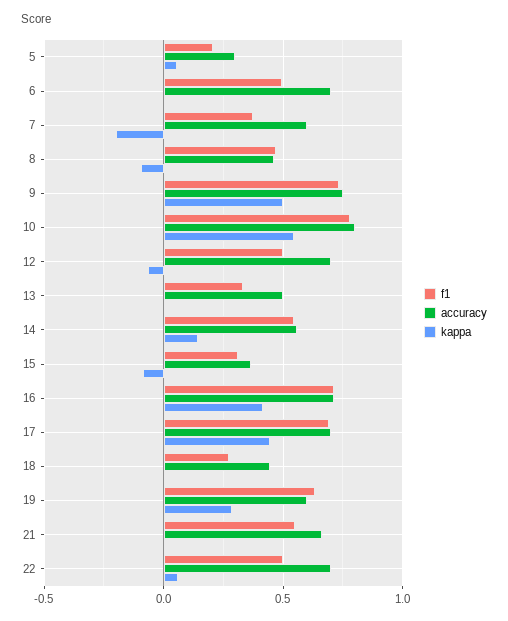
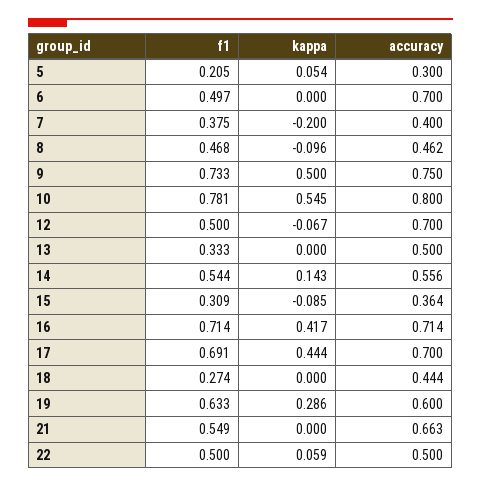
  {
    "f1": {
      "5": 0.205,
      "6": 0.497,
      "7": 0.375,
      "8": 0.468,
      "9": 0.733,
      "10": 0.781,
      "12": 0.5,
      "13": 0.333,
      "14": 0.544,
      "15": 0.309,
      "16": 0.714,
      "17": 0.691,
      "18": 0.274,
      "19": 0.633,
      "21": 0.549,
      "22": 0.5
    },
    "accuracy": {
      "5": 0.3,
      "6": 0.7,
-     "7": 0.6,
+     "7": 0.4,
      "8": 0.462,
      "9": 0.75,
      "10": 0.8,
      "12": 0.7,
      "13": 0.5,
      "14": 0.556,
      "15": 0.364,
      "16": 0.714,
      "17": 0.7,
      "18": 0.444,
      "19": 0.6,
      "21": 0.663,
-     "22": 0.7
+     "22": 0.5
    },
    "kappa": {
      "5": 0.054,
      "6": 0,
      "7": -0.2,
      "8": -0.096,
      "9": 0.5,
      "10": 0.545,
      "12": -0.067,
      "13": 0,
      "14": 0.143,
      "15": -0.085,
      "16": 0.417,
      "17": 0.444,
      "18": 0,
      "19": 0.286,
      "21": 0,
      "22": 0.059
    }
  }

